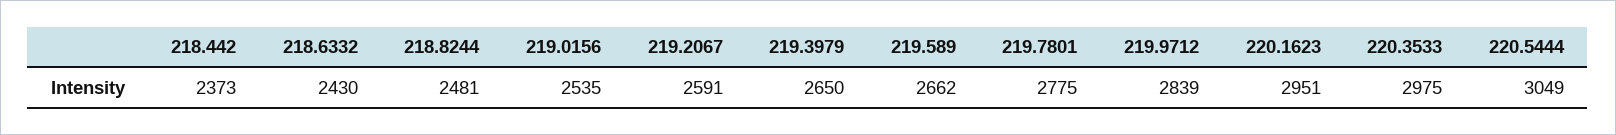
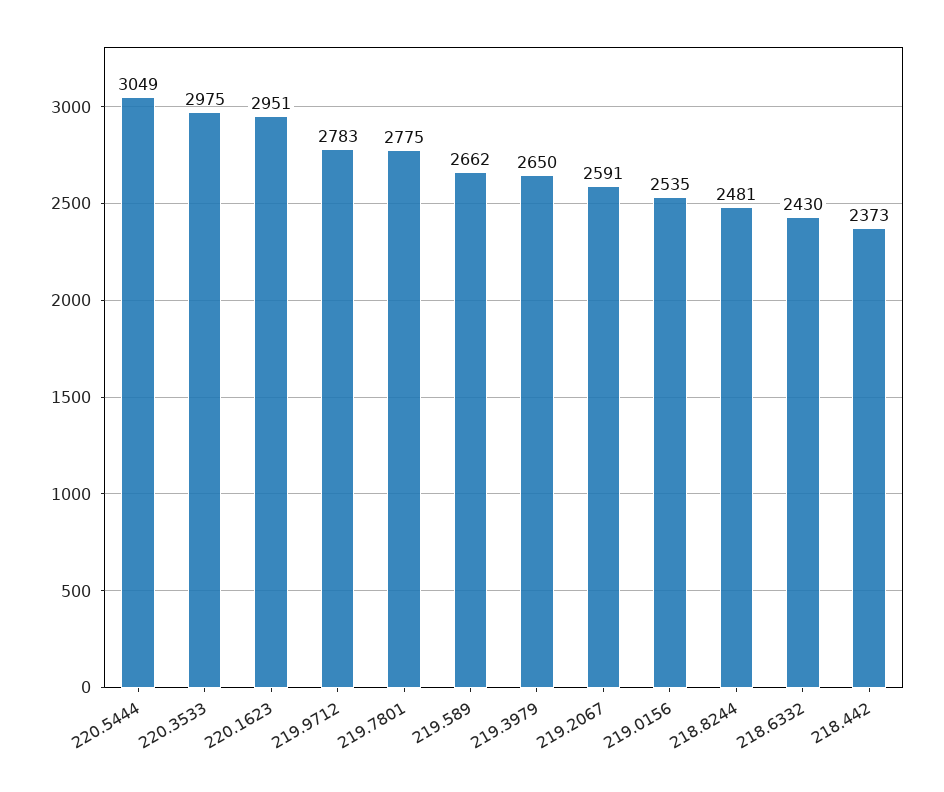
  {
    "218.442": 2373,
    "218.6332": 2430,
    "218.8244": 2481,
    "219.0156": 2535,
    "219.2067": 2591,
    "219.3979": 2650,
    "219.589": 2662,
    "219.7801": 2775,
-   "219.9712": 2839,
+   "219.9712": 2783,
    "220.1623": 2951,
    "220.3533": 2975,
    "220.5444": 3049
  }

